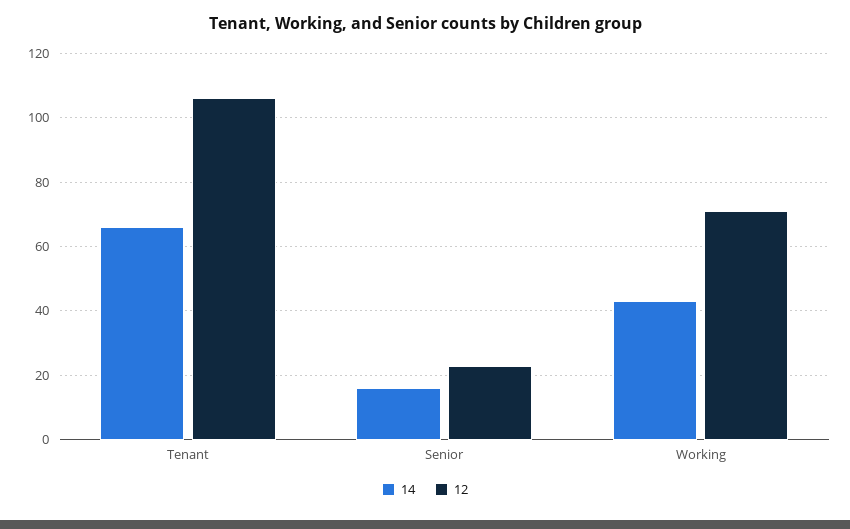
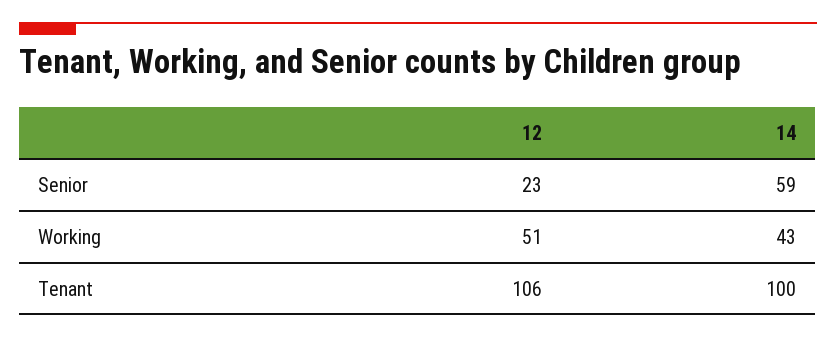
  {
    "14": {
-     "Tenant": 65,
+     "Tenant": 100,
-     "Senior": 15,
+     "Senior": 59,
      "Working": 43
    },
    "12": {
      "Tenant": 106,
      "Senior": 23,
-     "Working": 70
+     "Working": 51
    }
  }

